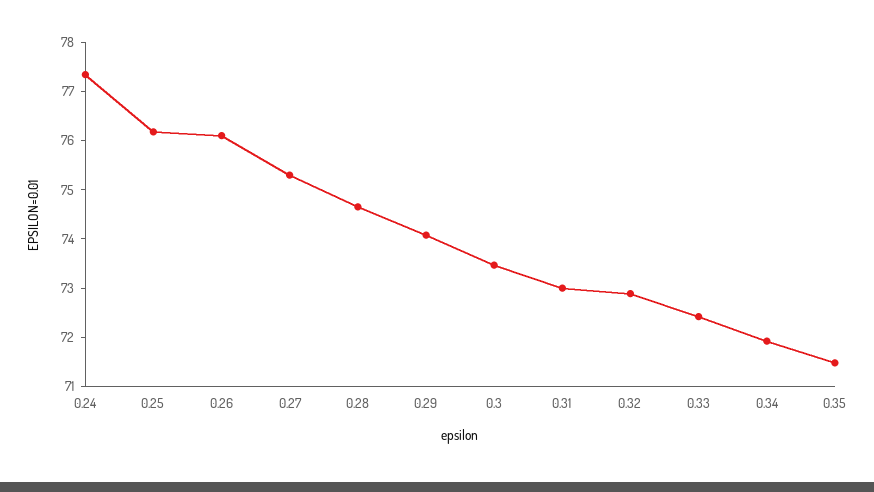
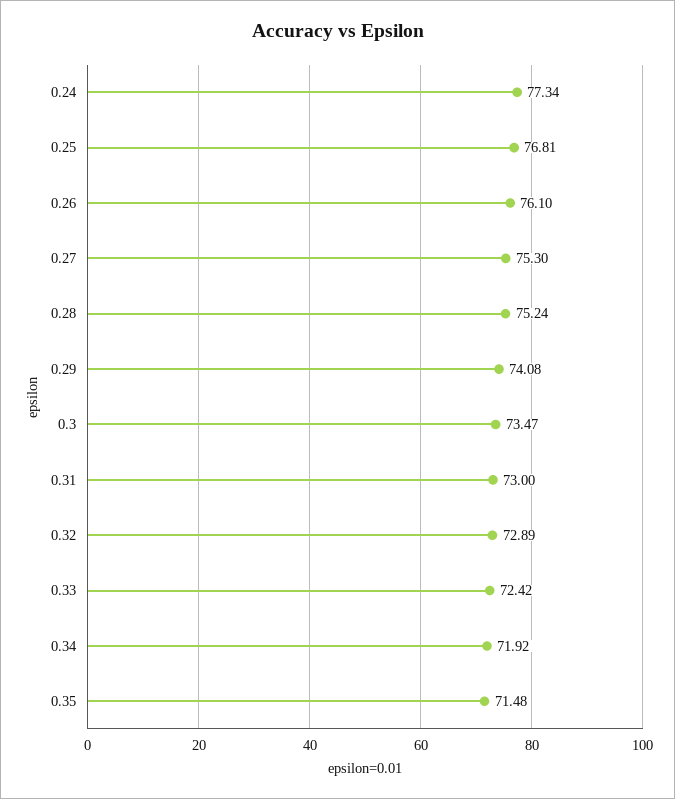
  {
    "0.24": 77.34,
-   "0.25": 76.2,
+   "0.25": 76.81,
    "0.26": 76.1,
    "0.27": 75.3,
-   "0.28": 74.6,
+   "0.28": 75.24,
    "0.29": 74.08,
    "0.3": 73.47,
    "0.31": 73,
    "0.32": 72.89,
    "0.33": 72.42,
    "0.34": 71.92,
    "0.35": 71.48
  }

